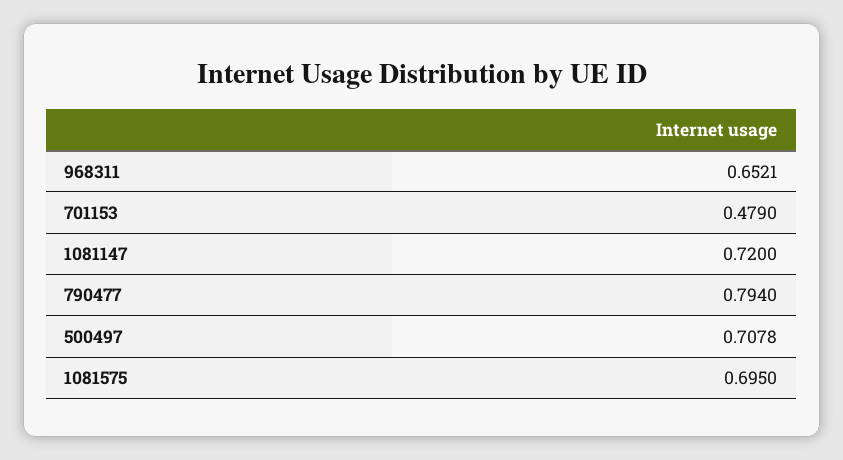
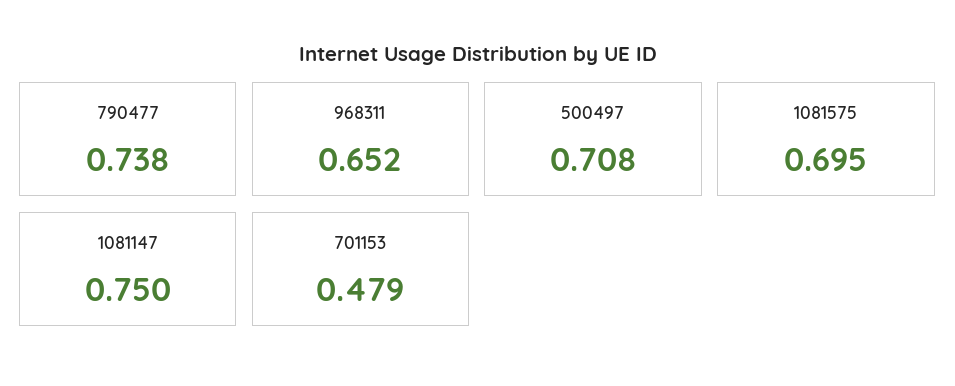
  {
    "968311": 0.6521,
    "701153": 0.479,
-   "1081147": 0.72,
+   "1081147": 0.75,
-   "790477": 0.794,
+   "790477": 0.738,
    "500497": 0.7078,
    "1081575": 0.695
  }

